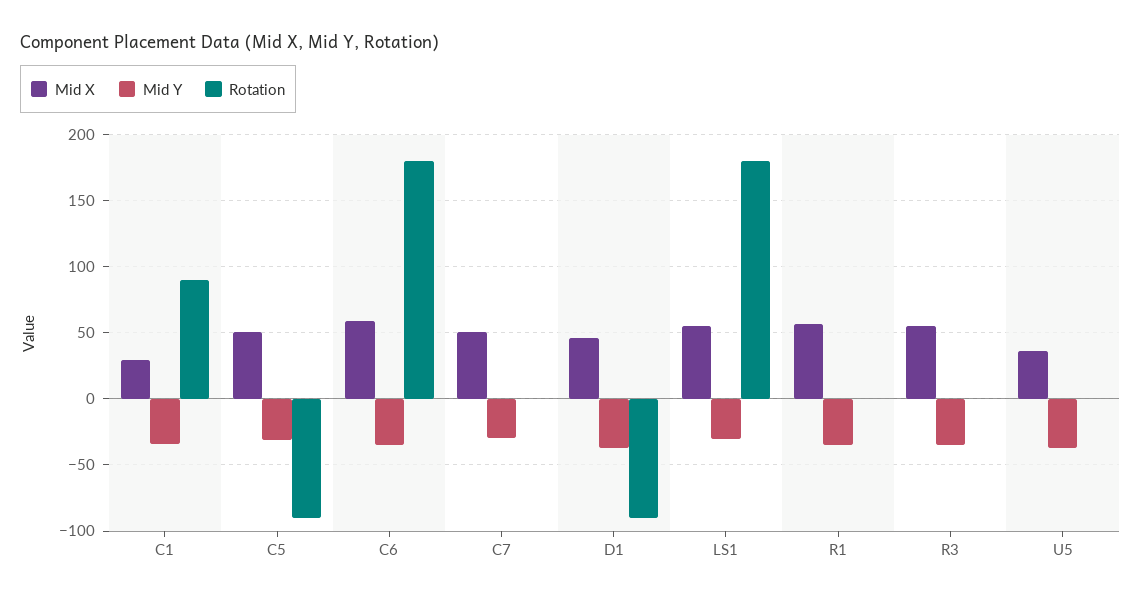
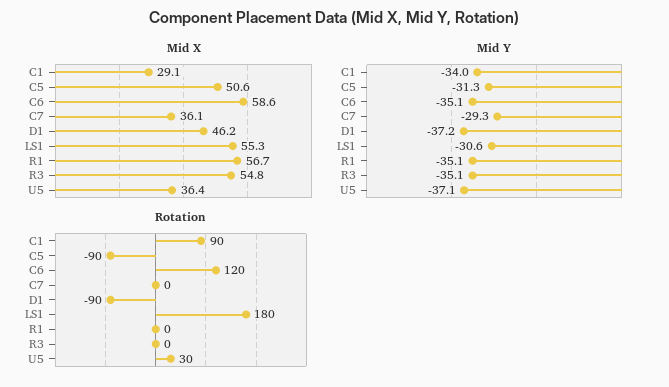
  {
    "Mid X": {
      "C1": 29.1,
      "C5": 50.6,
      "C6": 58.6,
-     "C7": 50,
+     "C7": 36.1,
      "D1": 46.2,
      "LS1": 55.3,
      "R1": 56.7,
      "R3": 54.8,
      "U5": 36.4
    },
    "Mid Y": {
      "C1": -34,
      "C5": -31.3,
      "C6": -35.1,
      "C7": -29.3,
      "D1": -37.2,
      "LS1": -30.6,
      "R1": -35.1,
      "R3": -35.1,
      "U5": -37.1
    },
    "Rotation": {
      "C1": 90,
      "C5": -90,
-     "C6": 180,
+     "C6": 120,
      "C7": 0,
      "D1": -90,
      "LS1": 180,
      "R1": 0,
      "R3": 0,
-     "U5": 0
+     "U5": 30
    }
  }

